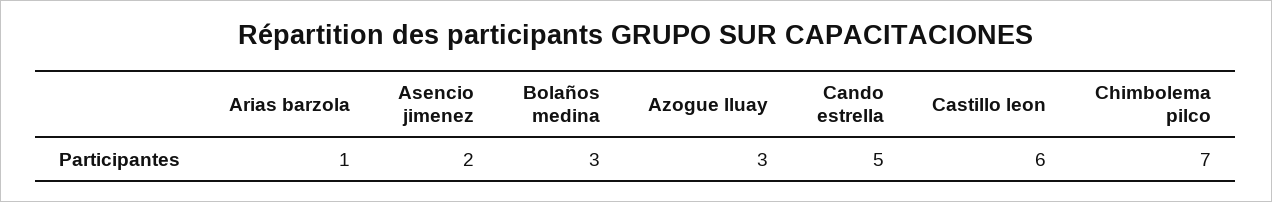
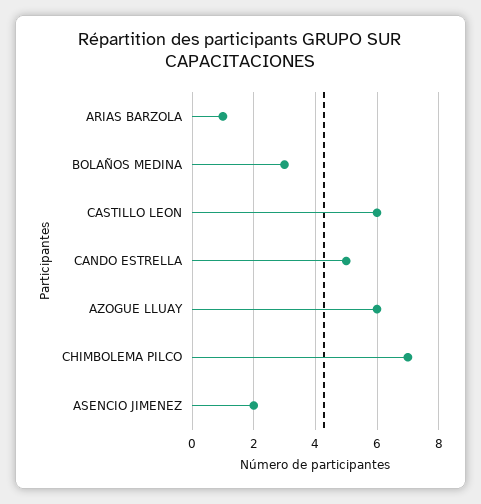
  {
    "Arias barzola": 1,
    "Asencio jimenez": 2,
    "Bolaños medina": 3,
-   "Azogue lluay": 3,
+   "Azogue lluay": 6,
    "Cando estrella": 5,
    "Castillo leon": 6,
    "Chimbolema pilco": 7
  }

